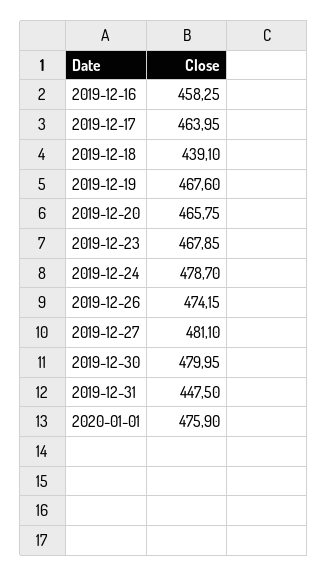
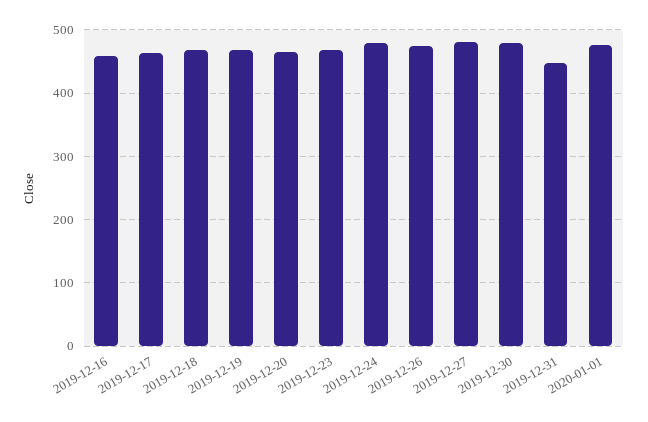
  {
    "2019-12-16": 458.25,
    "2019-12-17": 463.95,
-   "2019-12-18": 439.1,
+   "2019-12-18": 470,
    "2019-12-19": 467.6,
    "2019-12-20": 465.75,
    "2019-12-23": 467.85,
    "2019-12-24": 478.7,
    "2019-12-26": 474.15,
    "2019-12-27": 481.1,
    "2019-12-30": 479.95,
    "2019-12-31": 447.5,
    "2020-01-01": 475.9
  }

